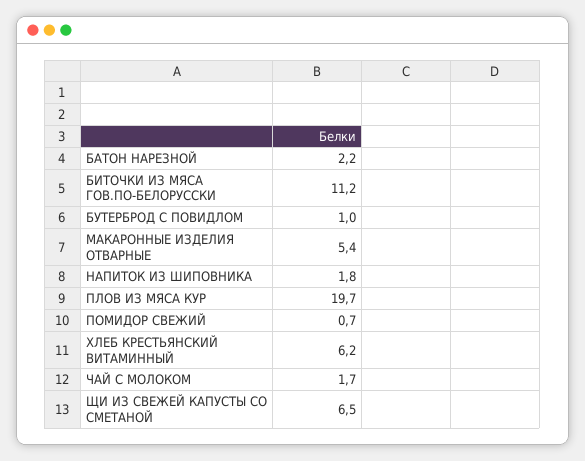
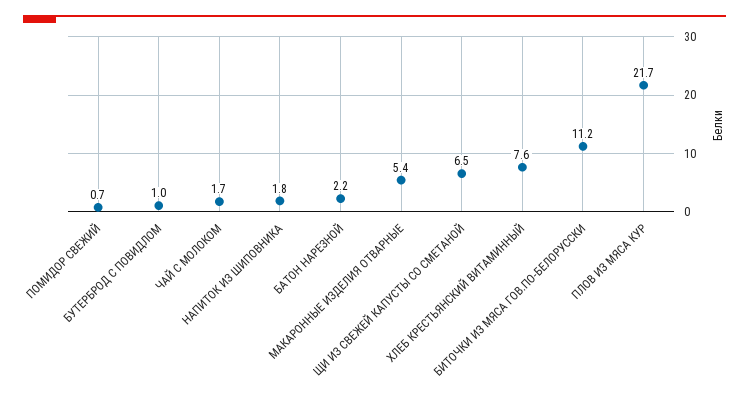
  {
    "БАТОН НАРЕЗНОЙ": 2.2,
    "БИТОЧКИ ИЗ МЯСА ГОВ.ПО-БЕЛОРУССКИ": 11.2,
    "БУТЕРБРОД С ПОВИДЛОМ": 1,
    "МАКАРОННЫЕ ИЗДЕЛИЯ ОТВАРНЫЕ": 5.4,
    "НАПИТОК ИЗ ШИПОВНИКА": 1.8,
-   "ПЛОВ ИЗ МЯСА КУР": 19.7,
+   "ПЛОВ ИЗ МЯСА КУР": 21.7,
    "ПОМИДОР СВЕЖИЙ": 0.7,
-   "ХЛЕБ КРЕСТЬЯНСКИЙ ВИТАМИННЫЙ": 6.2,
+   "ХЛЕБ КРЕСТЬЯНСКИЙ ВИТАМИННЫЙ": 7.6,
    "ЧАЙ С МОЛОКОМ": 1.7,
    "ЩИ ИЗ СВЕЖЕЙ КАПУСТЫ СО СМЕТАНОЙ": 6.5
  }

